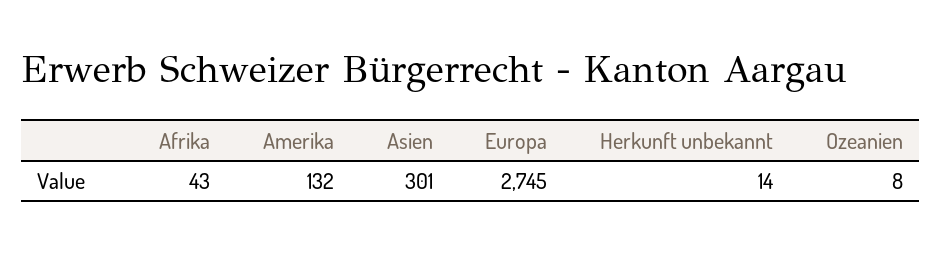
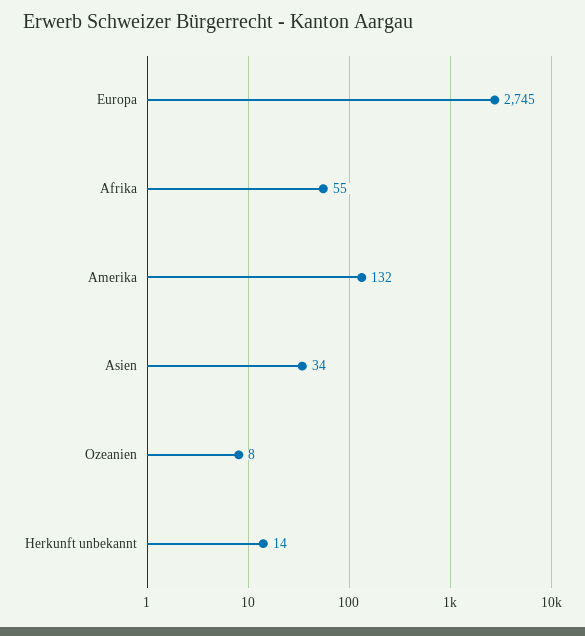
  {
-   "Afrika": 43,
+   "Afrika": 55,
    "Amerika": 132,
-   "Asien": 301,
+   "Asien": 34,
    "Europa": 2745,
    "Herkunft unbekannt": 14,
    "Ozeanien": 8
  }

